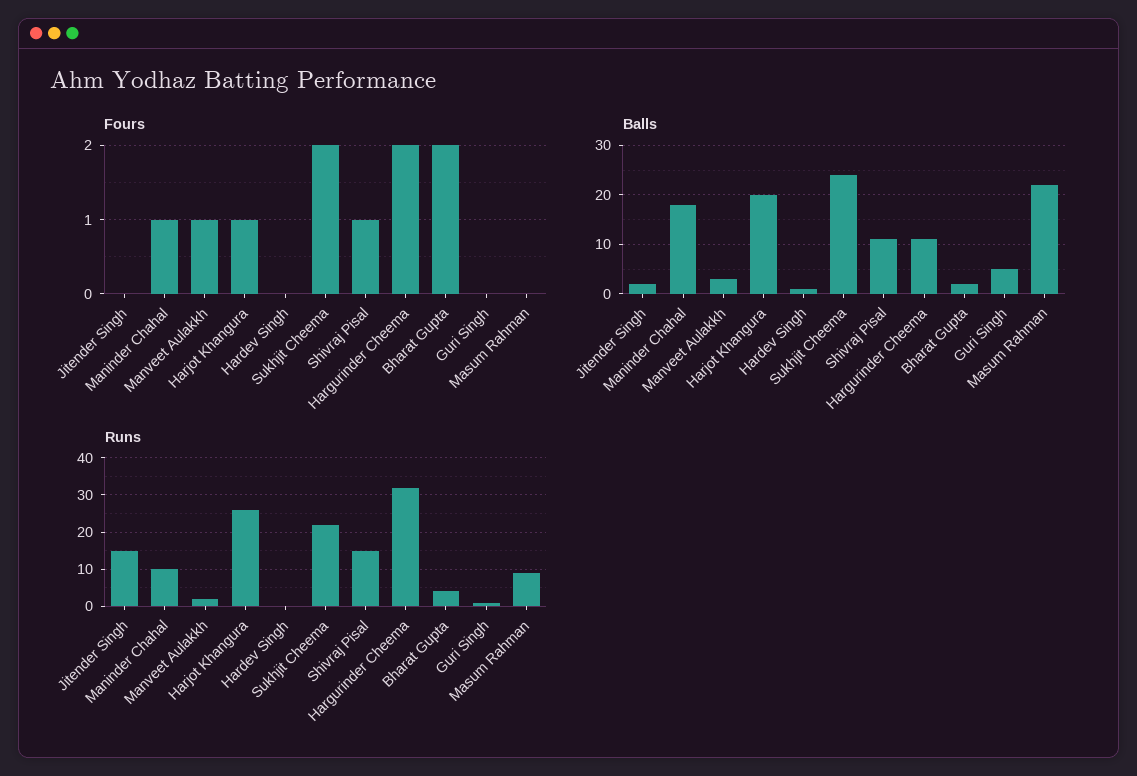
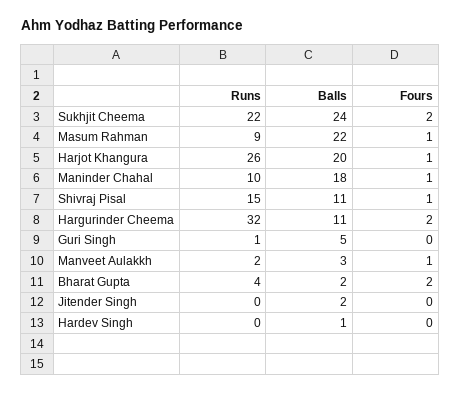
  {
    "Fours": {
      "Jitender Singh": 0,
      "Maninder Chahal": 1,
      "Manveet Aulakkh": 1,
      "Harjot Khangura": 1,
      "Hardev Singh": 0,
      "Sukhjit Cheema": 2,
      "Shivraj Pisal": 1,
      "Hargurinder Cheema": 2,
      "Bharat Gupta": 2,
      "Guri Singh": 0,
-     "Masum Rahman": 0
+     "Masum Rahman": 1
    },
    "Balls": {
      "Jitender Singh": 2,
      "Maninder Chahal": 18,
      "Manveet Aulakkh": 3,
      "Harjot Khangura": 20,
      "Hardev Singh": 1,
      "Sukhjit Cheema": 24,
      "Shivraj Pisal": 11,
      "Hargurinder Cheema": 11,
      "Bharat Gupta": 2,
      "Guri Singh": 5,
      "Masum Rahman": 22
    },
    "Runs": {
-     "Jitender Singh": 15,
+     "Jitender Singh": 0,
      "Maninder Chahal": 10,
      "Manveet Aulakkh": 2,
      "Harjot Khangura": 26,
      "Hardev Singh": 0,
      "Sukhjit Cheema": 22,
      "Shivraj Pisal": 15,
      "Hargurinder Cheema": 32,
      "Bharat Gupta": 4,
      "Guri Singh": 1,
      "Masum Rahman": 9
    }
  }

